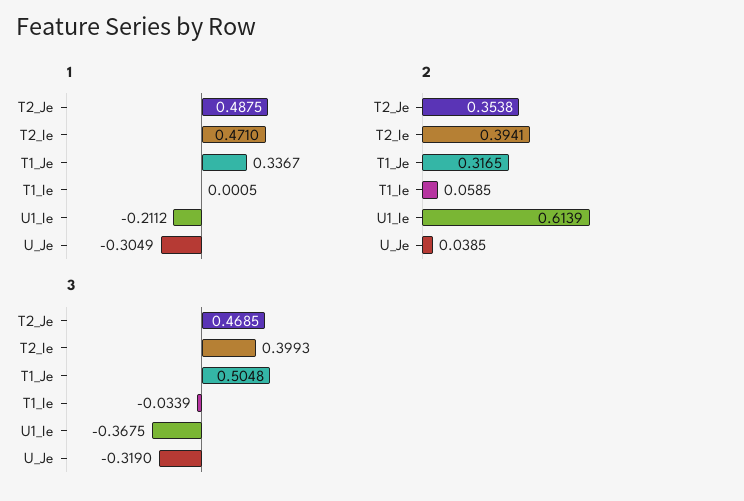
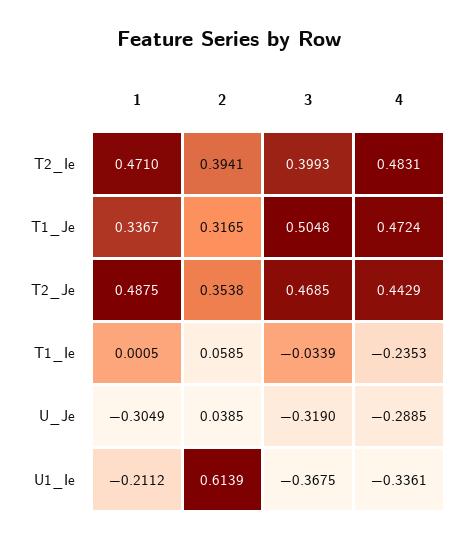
  {
    "1": {
      "T2_Je": 0.4875,
      "T2_Ie": 0.471,
      "T1_Je": 0.3367,
      "T1_Ie": 0.0005,
      "U1_Ie": -0.2112,
      "U_Je": -0.3049
    },
    "2": {
      "T2_Je": 0.3538,
      "T2_Ie": 0.3941,
      "T1_Je": 0.3165,
      "T1_Ie": 0.0585,
      "U1_Ie": 0.6139,
      "U_Je": 0.0385
    },
    "3": {
      "T2_Je": 0.4685,
      "T2_Ie": 0.3993,
      "T1_Je": 0.5048,
      "T1_Ie": -0.0339,
      "U1_Ie": -0.3675,
      "U_Je": -0.319
-   }
+   },
+   "4": {
+     "T2_Ie": 0.4831,
+     "T1_Je": 0.4724,
+     "T2_Je": 0.4429,
+     "T1_Ie": -0.2353,
+     "U_Je": -0.2885,
+     "U1_Ie": -0.3361
+   }
  }

